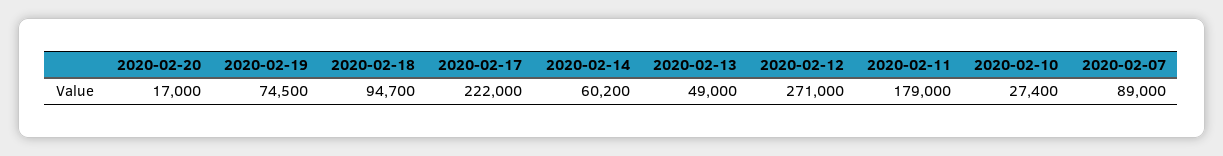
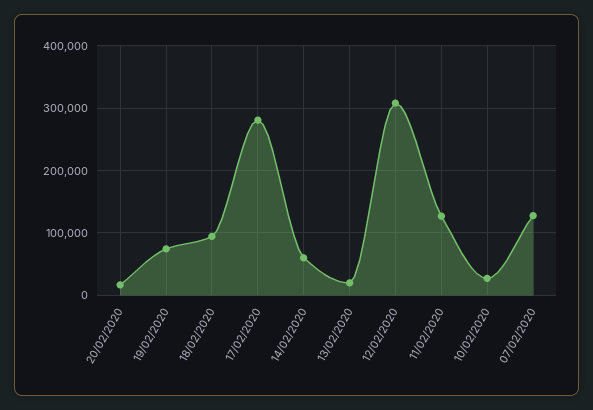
  {
    "2020-02-20": 17000,
    "2020-02-19": 74500,
    "2020-02-18": 94700,
-   "2020-02-17": 222000,
+   "2020-02-17": 280000,
    "2020-02-14": 60200,
-   "2020-02-13": 49000,
+   "2020-02-13": 20000,
-   "2020-02-12": 271000,
+   "2020-02-12": 310000,
-   "2020-02-11": 179000,
+   "2020-02-11": 130000,
    "2020-02-10": 27400,
-   "2020-02-07": 89000
+   "2020-02-07": 130000
  }

